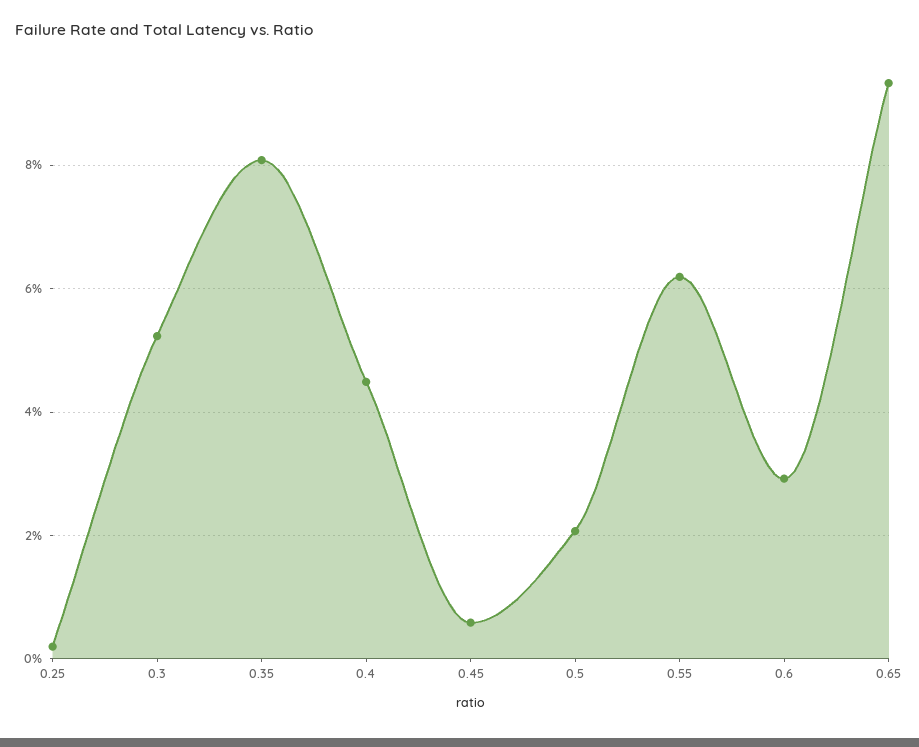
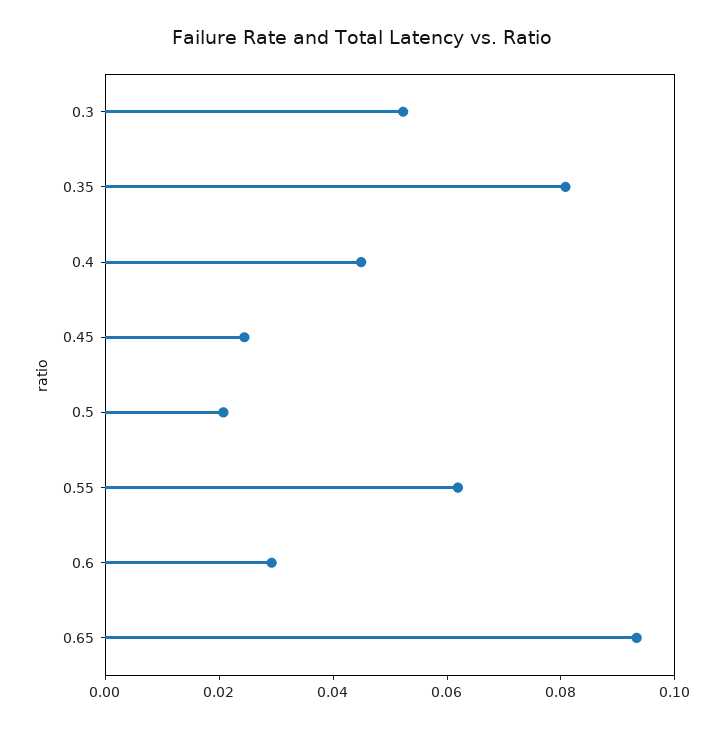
  {
-   "0.25": 0.002,
    "0.3": 0.052,
    "0.35": 0.08,
    "0.4": 0.044,
-   "0.45": 0.006,
+   "0.45": 0.025,
    "0.5": 0.02,
    "0.55": 0.062,
    "0.6": 0.03,
    "0.65": 0.094
  }

